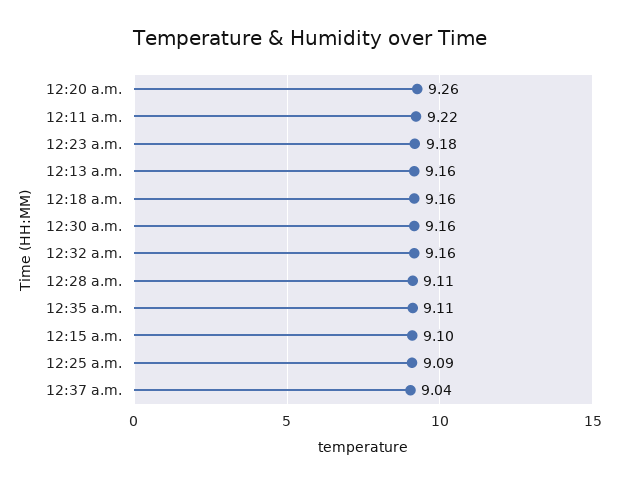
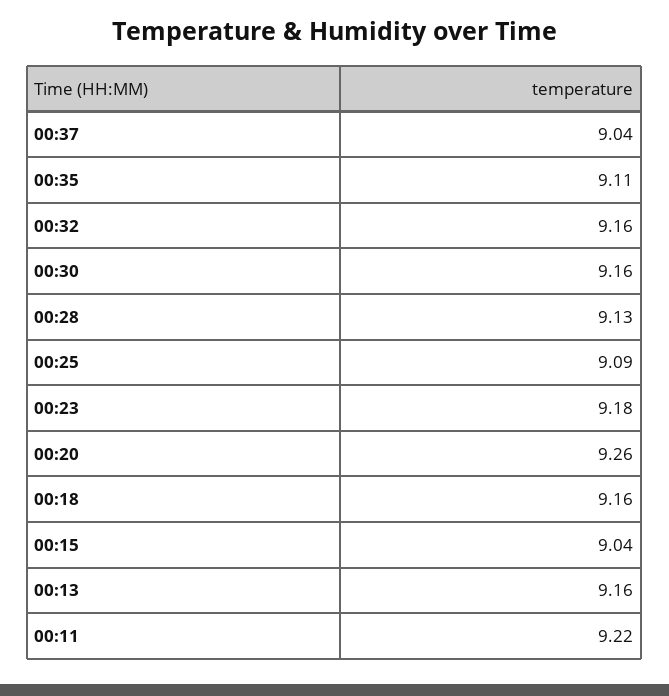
  {
    "12:20 a.m.": 9.26,
    "12:11 a.m.": 9.22,
    "12:23 a.m.": 9.18,
    "12:13 a.m.": 9.16,
    "12:18 a.m.": 9.16,
    "12:30 a.m.": 9.16,
    "12:32 a.m.": 9.16,
-   "12:28 a.m.": 9.11,
+   "12:28 a.m.": 9.13,
    "12:35 a.m.": 9.11,
-   "12:15 a.m.": 9.1,
+   "12:15 a.m.": 9.04,
    "12:25 a.m.": 9.09,
    "12:37 a.m.": 9.04
  }

